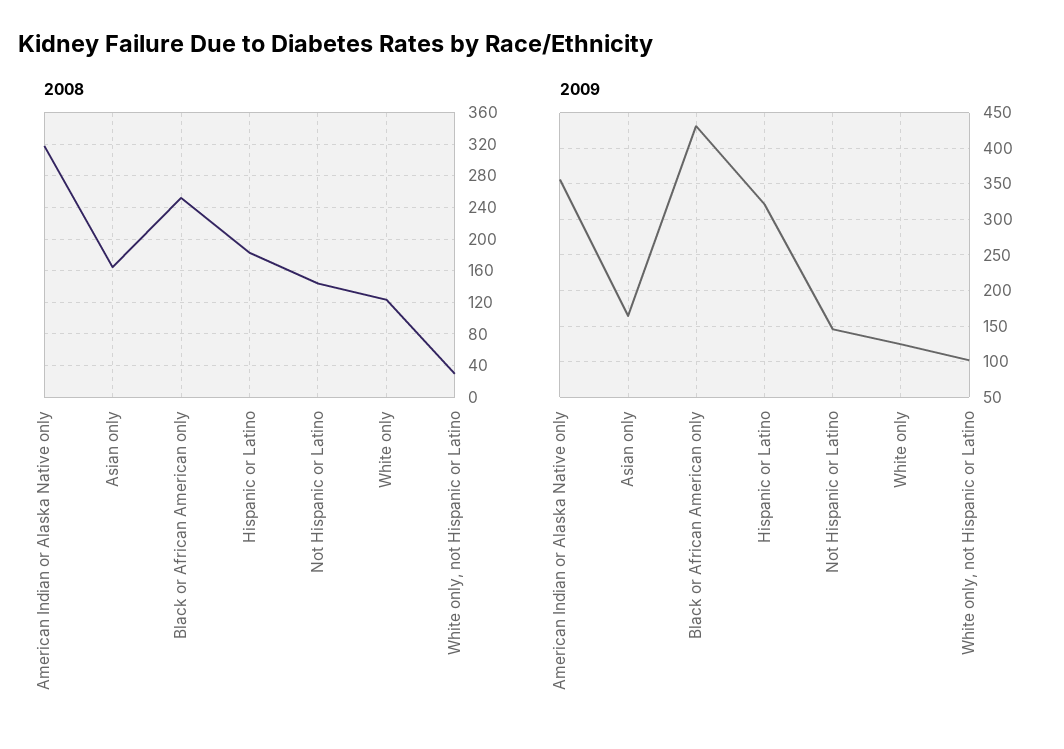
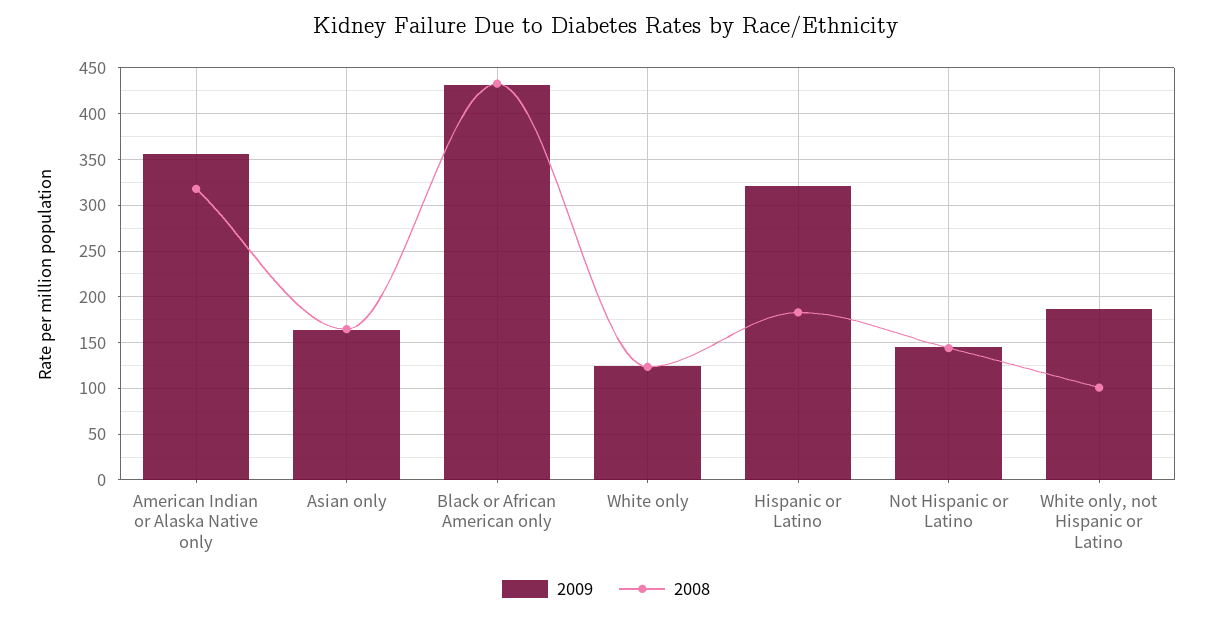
  {
    "2008": {
      "American Indian or Alaska Native only": 320,
      "Asian only": 160,
-     "Black or African American only": 250,
+     "Black or African American only": 430,
      "Hispanic or Latino": 180,
      "Not Hispanic or Latino": 140,
      "White only": 120,
-     "White only, not Hispanic or Latino": 30
+     "White only, not Hispanic or Latino": 100
    },
    "2009": {
      "American Indian or Alaska Native only": 360,
      "Asian only": 160,
      "Black or African American only": 430,
      "Hispanic or Latino": 320,
      "Not Hispanic or Latino": 150,
      "White only": 120,
-     "White only, not Hispanic or Latino": 100
+     "White only, not Hispanic or Latino": 190
    }
  }

